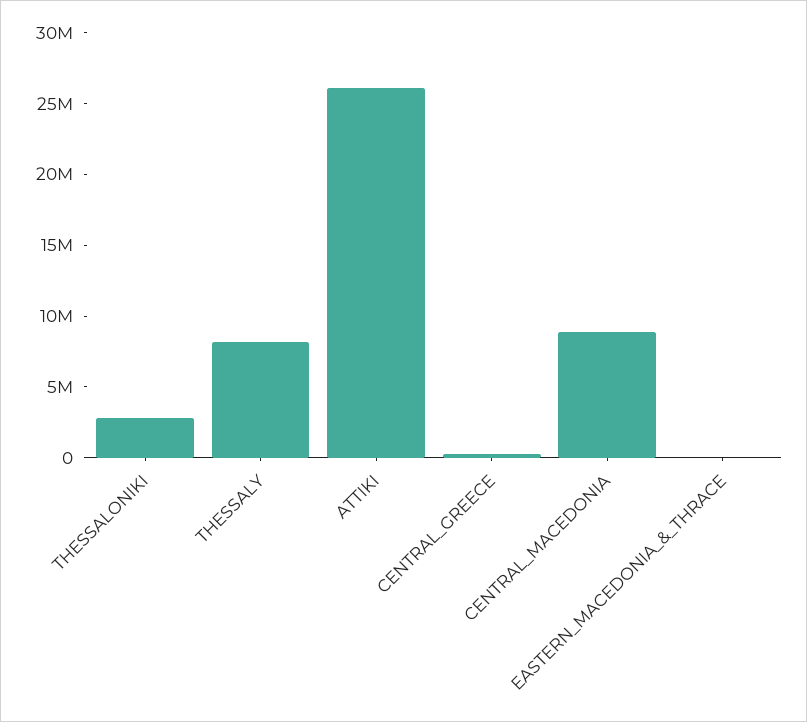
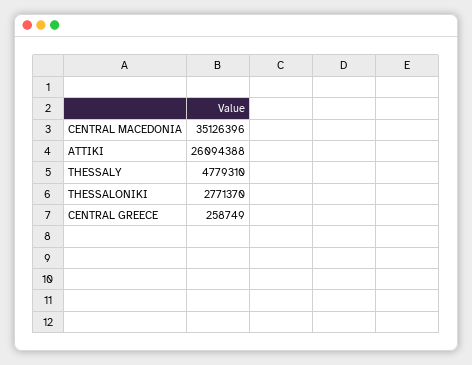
  {
    "THESSALONIKI": 2771370,
-   "THESSALY": 8000000,
+   "THESSALY": 4779310,
    "ATTIKI": 26094388,
    "CENTRAL_GREECE": 258749,
-   "CENTRAL_MACEDONIA": 9000000,
+   "CENTRAL_MACEDONIA": 35126396
-   "EASTERN_MACEDONIA_&_THRACE": 0
  }

